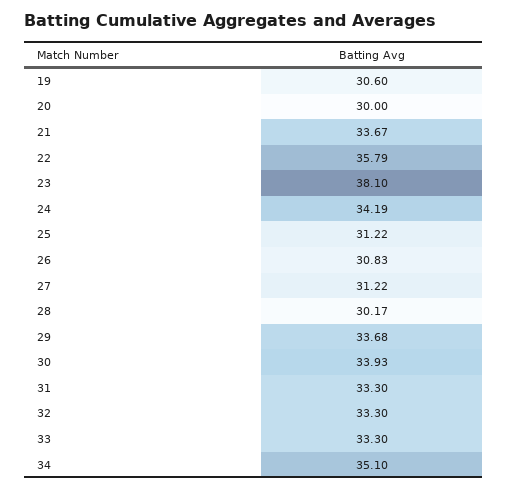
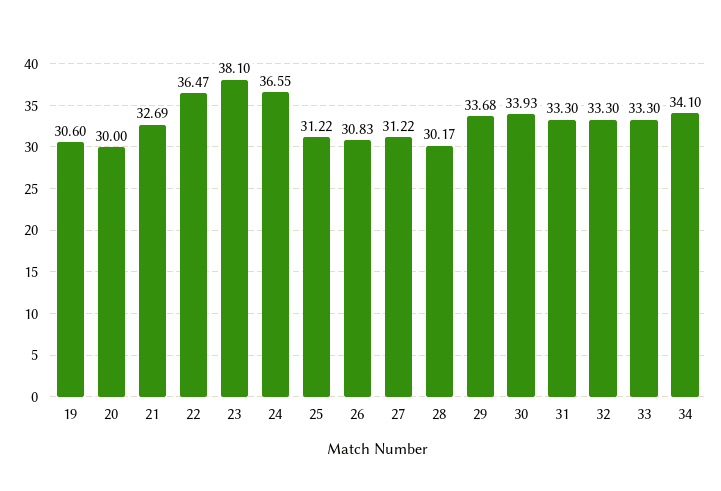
  {
    "19": 30.6,
    "20": 30,
-   "21": 33.67,
+   "21": 32.69,
-   "22": 35.79,
+   "22": 36.47,
    "23": 38.1,
-   "24": 34.19,
+   "24": 36.55,
    "25": 31.22,
    "26": 30.83,
    "27": 31.22,
    "28": 30.17,
    "29": 33.68,
    "30": 33.93,
    "31": 33.3,
    "32": 33.3,
    "33": 33.3,
-   "34": 35.1
+   "34": 34.1
  }

